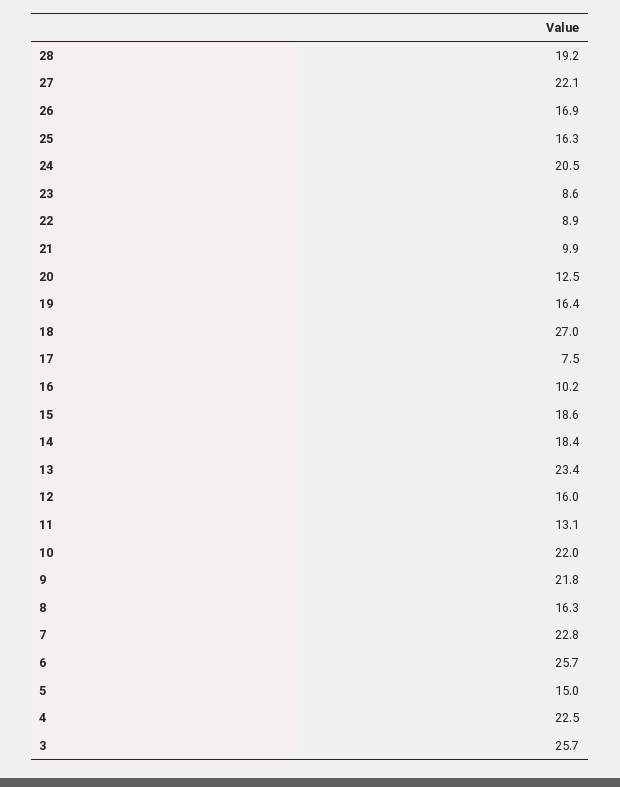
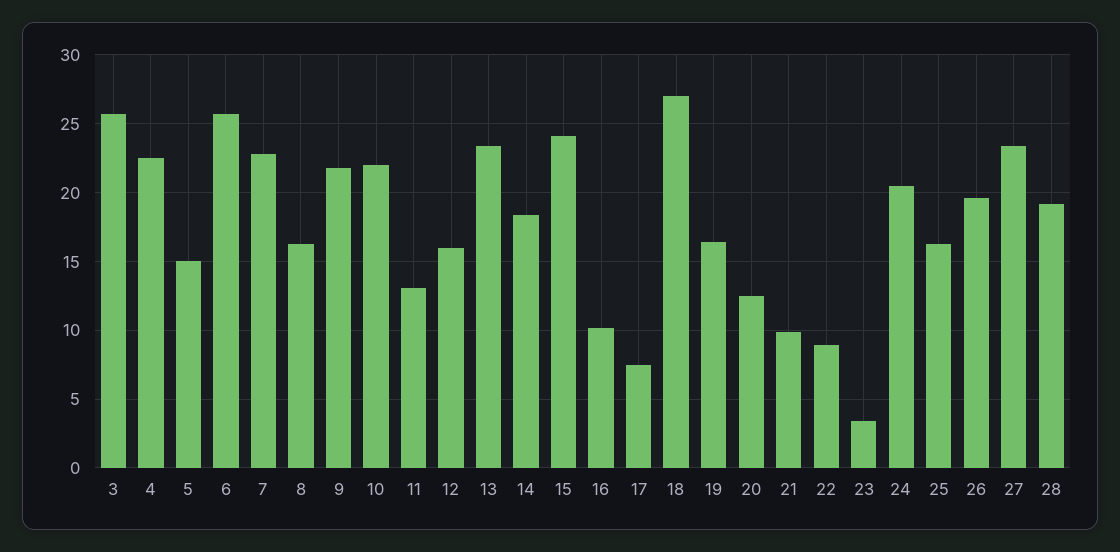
  {
    "28": 19.2,
-   "27": 22.1,
+   "27": 23.5,
-   "26": 16.9,
+   "26": 19.5,
    "25": 16.3,
    "24": 20.5,
-   "23": 8.6,
+   "23": 3.5,
    "22": 8.9,
    "21": 9.9,
    "20": 12.5,
    "19": 16.4,
    "18": 27,
    "17": 7.5,
    "16": 10.2,
-   "15": 18.6,
+   "15": 24,
    "14": 18.4,
    "13": 23.4,
    "12": 16,
    "11": 13.1,
    "10": 22,
    "9": 21.8,
    "8": 16.3,
    "7": 22.8,
    "6": 25.7,
    "5": 15,
    "4": 22.5,
    "3": 25.7
  }

